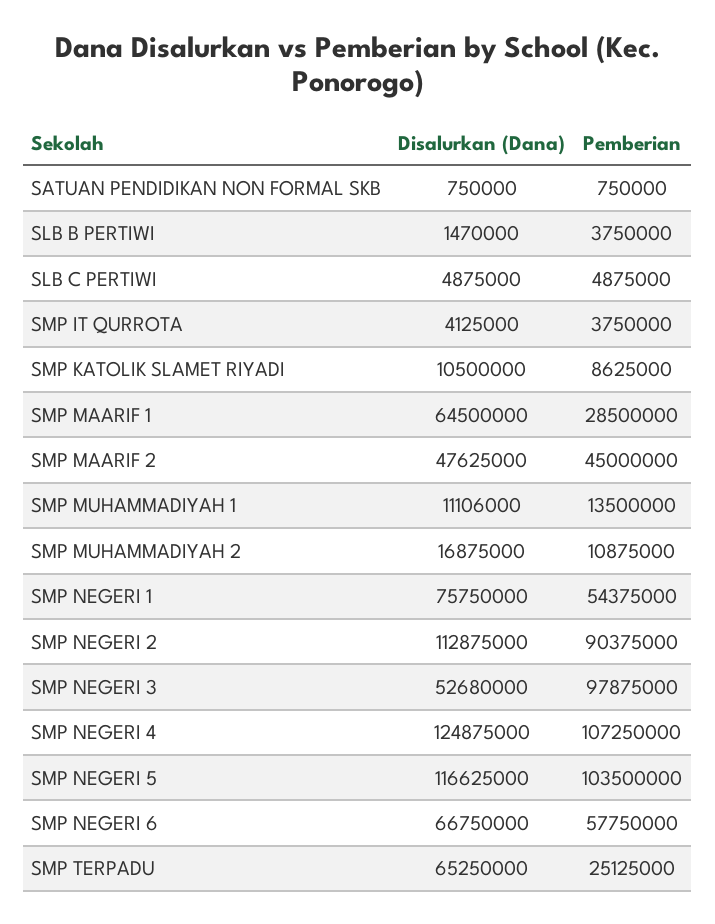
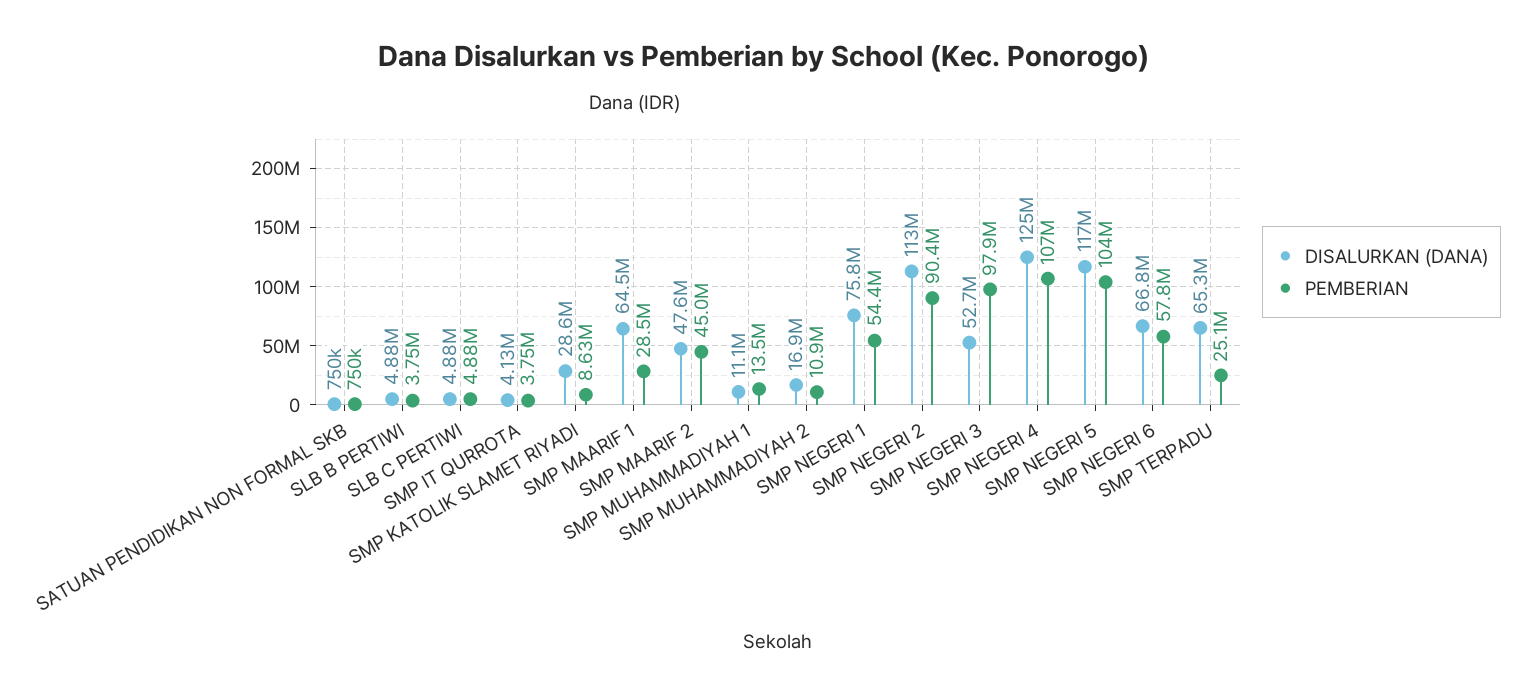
  {
    "Disalurkan (Dana)": {
      "SATUAN PENDIDIKAN NON FORMAL SKB": 750000,
-     "SLB B PERTIWI": 1470000,
+     "SLB B PERTIWI": 4880000,
      "SLB C PERTIWI": 4875000,
      "SMP IT QURROTA": 4125000,
-     "SMP KATOLIK SLAMET RIYADI": 10500000,
+     "SMP KATOLIK SLAMET RIYADI": 28600000,
      "SMP MAARIF 1": 64500000,
      "SMP MAARIF 2": 47625000,
      "SMP MUHAMMADIYAH 1": 11106000,
      "SMP MUHAMMADIYAH 2": 16875000,
      "SMP NEGERI 1": 75750000,
      "SMP NEGERI 2": 112875000,
      "SMP NEGERI 3": 52680000,
      "SMP NEGERI 4": 124875000,
      "SMP NEGERI 5": 116625000,
      "SMP NEGERI 6": 66750000,
      "SMP TERPADU": 65250000
    },
    "Pemberian": {
      "SATUAN PENDIDIKAN NON FORMAL SKB": 750000,
      "SLB B PERTIWI": 3750000,
      "SLB C PERTIWI": 4875000,
      "SMP IT QURROTA": 3750000,
      "SMP KATOLIK SLAMET RIYADI": 8625000,
      "SMP MAARIF 1": 28500000,
      "SMP MAARIF 2": 45000000,
      "SMP MUHAMMADIYAH 1": 13500000,
      "SMP MUHAMMADIYAH 2": 10875000,
      "SMP NEGERI 1": 54375000,
      "SMP NEGERI 2": 90375000,
      "SMP NEGERI 3": 97875000,
      "SMP NEGERI 4": 107250000,
      "SMP NEGERI 5": 103500000,
      "SMP NEGERI 6": 57750000,
      "SMP TERPADU": 25125000
    }
  }

